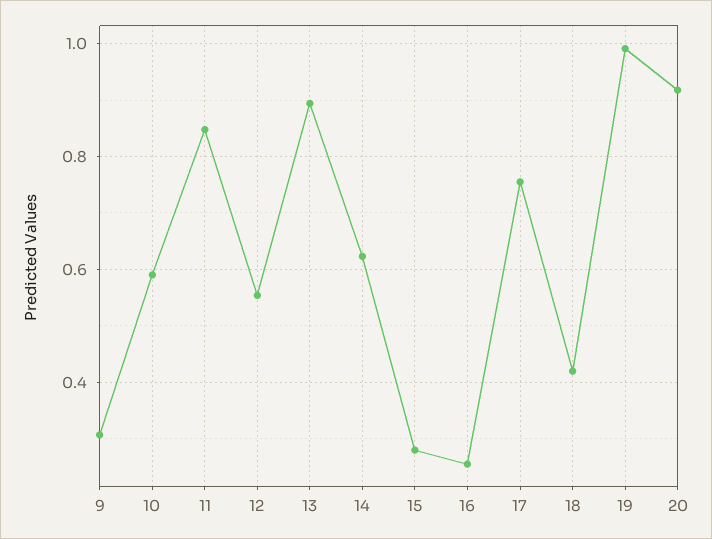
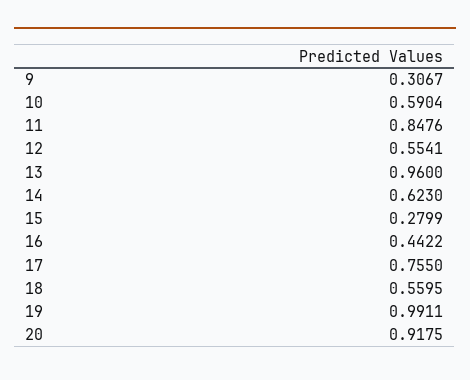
  {
    "9": 0.3067,
    "10": 0.5904,
    "11": 0.8476,
    "12": 0.5541,
-   "13": 0.9,
+   "13": 0.96,
    "14": 0.623,
    "15": 0.2799,
-   "16": 0.26,
+   "16": 0.4422,
    "17": 0.755,
-   "18": 0.42,
+   "18": 0.5595,
    "19": 0.9911,
    "20": 0.9175
  }

